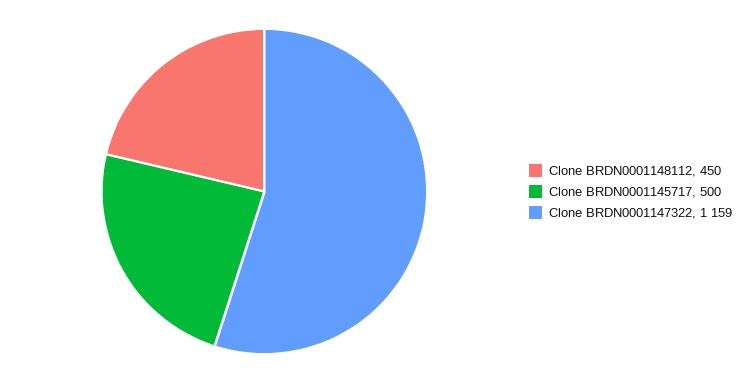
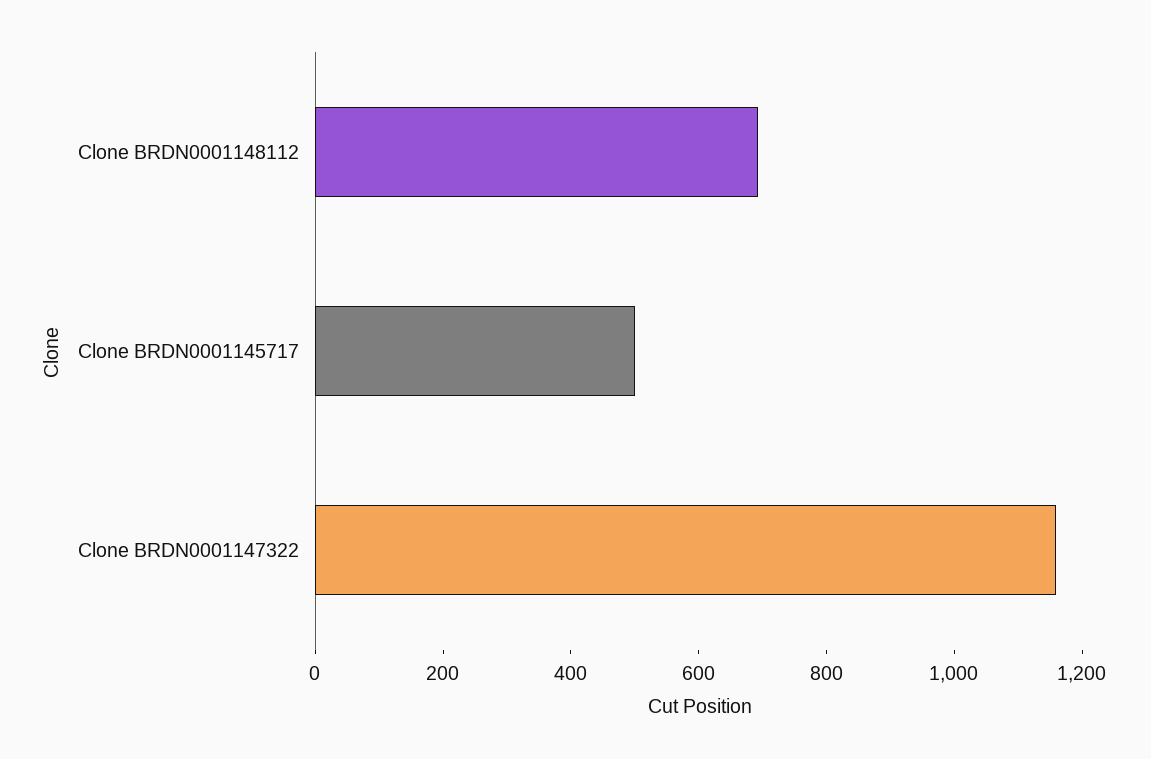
  {
-   "Clone BRDN0001148112": 450,
+   "Clone BRDN0001148112": 700,
    "Clone BRDN0001145717": 500,
    "Clone BRDN0001147322": 1159
  }

